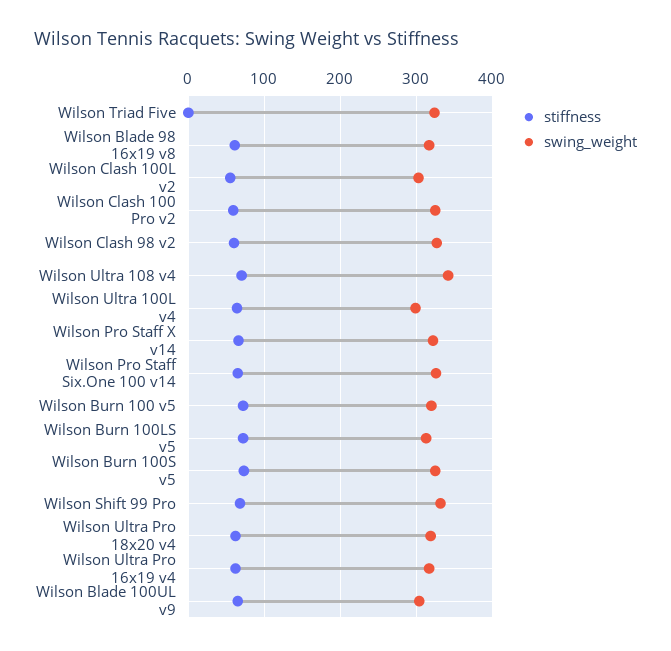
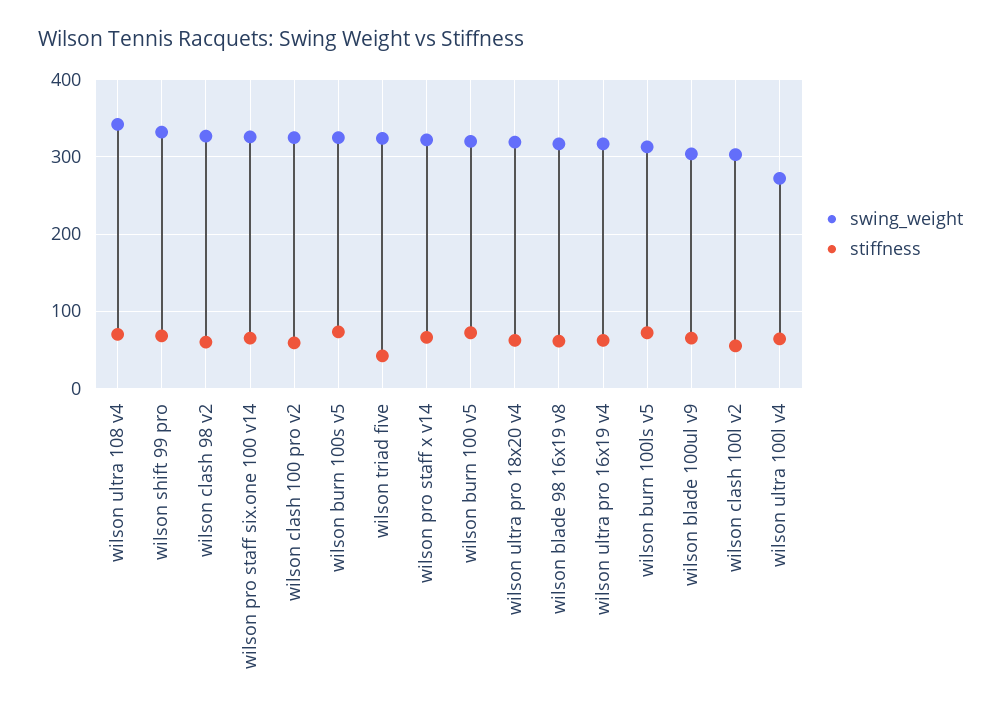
  {
    "stiffness": {
-     "Wilson Triad Five": 0,
+     "Wilson Triad Five": 40,
      "Wilson Blade 98 16x19 v8": 60,
      "Wilson Clash 100L v2": 60,
      "Wilson Clash 100 Pro v2": 60,
      "Wilson Clash 98 v2": 60,
      "Wilson Ultra 108 v4": 70,
      "Wilson Ultra 100L v4": 60,
      "Wilson Pro Staff X v14": 70,
      "Wilson Pro Staff Six.One 100 v14": 70,
      "Wilson Burn 100 v5": 70,
      "Wilson Burn 100LS v5": 70,
      "Wilson Burn 100S v5": 70,
      "Wilson Shift 99 Pro": 70,
      "Wilson Ultra Pro 18x20 v4": 60,
      "Wilson Ultra Pro 16x19 v4": 60,
      "Wilson Blade 100UL v9": 70
    },
    "swing_weight": {
      "Wilson Triad Five": 320,
      "Wilson Blade 98 16x19 v8": 320,
      "Wilson Clash 100L v2": 300,
      "Wilson Clash 100 Pro v2": 330,
      "Wilson Clash 98 v2": 330,
      "Wilson Ultra 108 v4": 340,
-     "Wilson Ultra 100L v4": 300,
+     "Wilson Ultra 100L v4": 270,
      "Wilson Pro Staff X v14": 320,
      "Wilson Pro Staff Six.One 100 v14": 330,
      "Wilson Burn 100 v5": 320,
      "Wilson Burn 100LS v5": 310,
      "Wilson Burn 100S v5": 330,
      "Wilson Shift 99 Pro": 330,
      "Wilson Ultra Pro 18x20 v4": 320,
      "Wilson Ultra Pro 16x19 v4": 320,
      "Wilson Blade 100UL v9": 300
    }
  }

